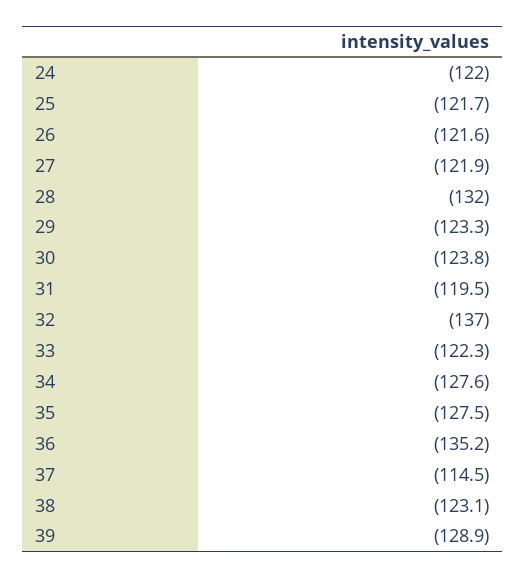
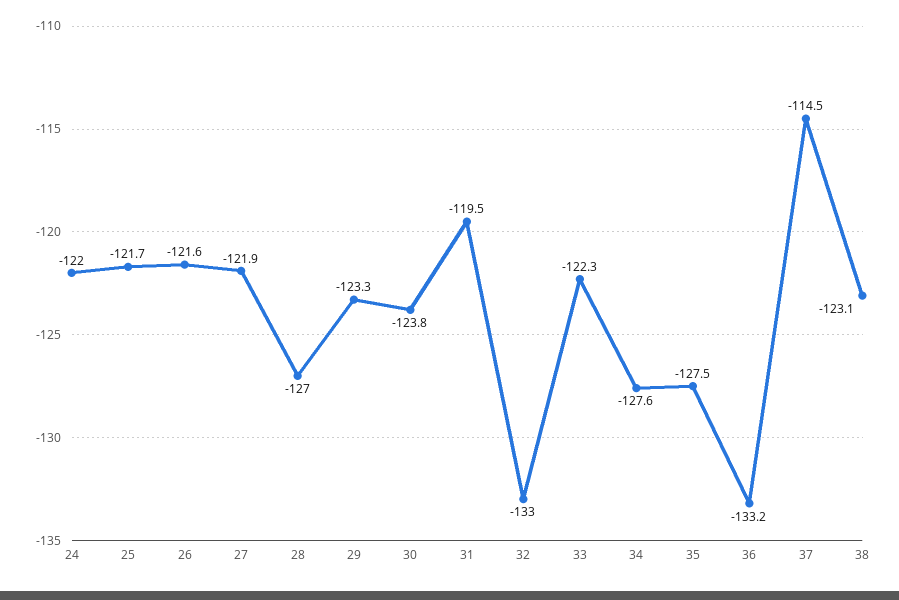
  {
    "24": -122,
    "25": -121.7,
    "26": -121.6,
    "27": -121.9,
-   "28": -132,
+   "28": -127,
    "29": -123.3,
    "30": -123.8,
    "31": -119.5,
-   "32": -137,
+   "32": -133,
    "33": -122.3,
    "34": -127.6,
    "35": -127.5,
-   "36": -135.2,
+   "36": -133.2,
    "37": -114.5,
-   "38": -123.1,
+   "38": -123.1
-   "39": -128.9
  }

